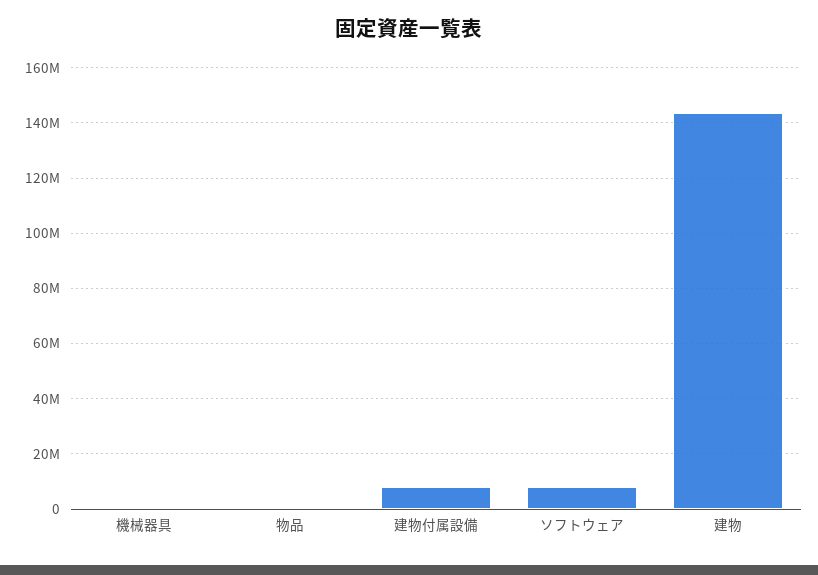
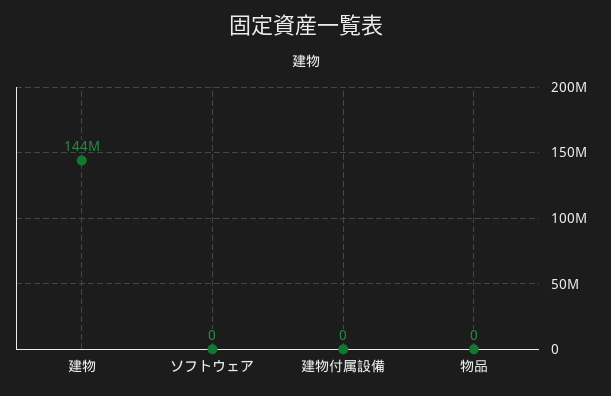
  {
-   "機械器具": 0,
    "物品": 0,
-   "建物付属設備": 7500000,
+   "建物付属設備": 0,
-   "ソフトウェア": 7500000,
+   "ソフトウェア": 0,
    "建物": 144000000
  }

